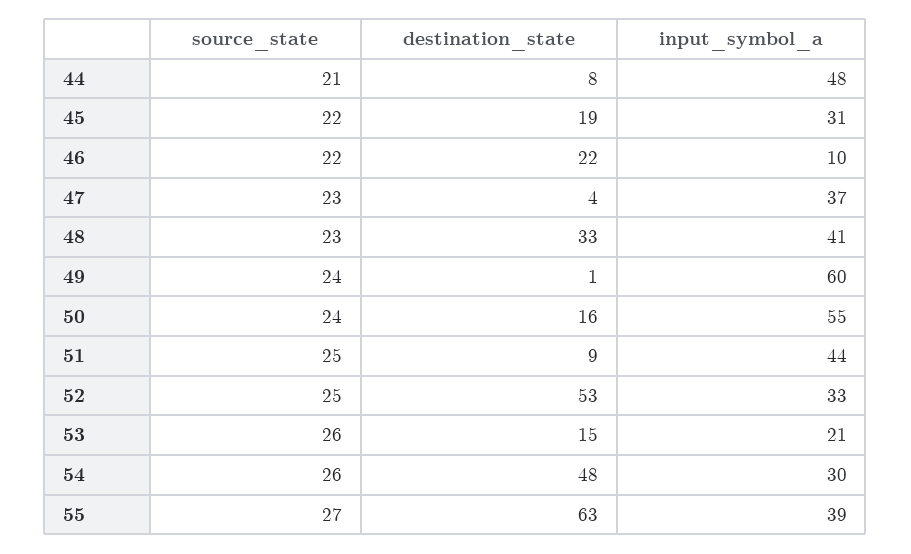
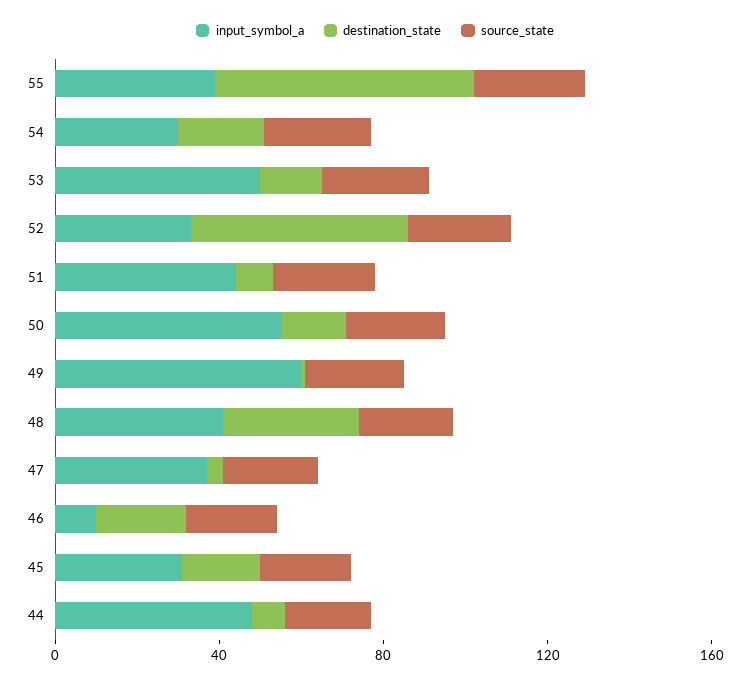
  {
    "source_state": {
      "44": 21,
      "45": 22,
      "46": 22,
      "47": 23,
      "48": 23,
      "49": 24,
      "50": 24,
      "51": 25,
      "52": 25,
      "53": 26,
      "54": 26,
      "55": 27
    },
    "destination_state": {
      "44": 8,
      "45": 19,
      "46": 22,
      "47": 4,
      "48": 33,
      "49": 1,
      "50": 16,
      "51": 9,
      "52": 53,
      "53": 15,
-     "54": 48,
+     "54": 20,
      "55": 63
    },
    "input_symbol_a": {
      "44": 48,
      "45": 31,
      "46": 10,
      "47": 37,
      "48": 41,
      "49": 60,
      "50": 55,
      "51": 44,
      "52": 33,
-     "53": 21,
+     "53": 50,
      "54": 30,
      "55": 39
    }
  }

